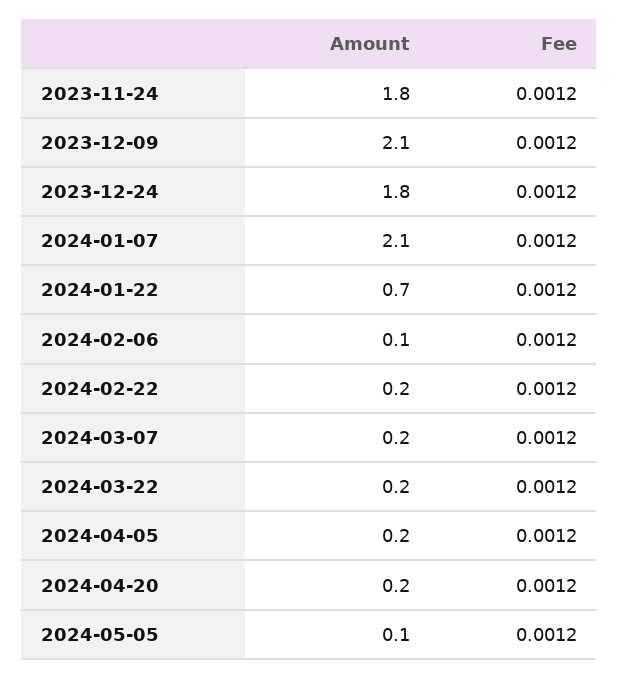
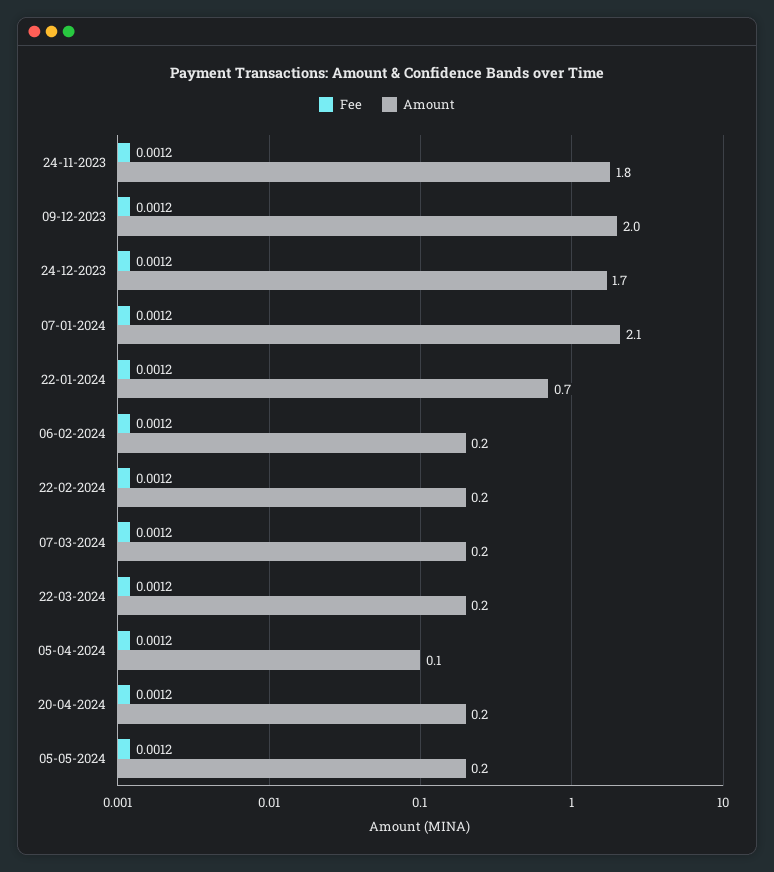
  {
    "Amount": {
      "2023-11-24": 1.8,
-     "2023-12-09": 2.1,
+     "2023-12-09": 2,
-     "2023-12-24": 1.8,
+     "2023-12-24": 1.7,
      "2024-01-07": 2.1,
      "2024-01-22": 0.7,
-     "2024-02-06": 0.1,
+     "2024-02-06": 0.2,
      "2024-02-22": 0.2,
      "2024-03-07": 0.2,
      "2024-03-22": 0.2,
-     "2024-04-05": 0.2,
+     "2024-04-05": 0.1,
      "2024-04-20": 0.2,
-     "2024-05-05": 0.1
+     "2024-05-05": 0.2
    },
    "Fee": {
      "2023-11-24": 0.0012,
      "2023-12-09": 0.0012,
      "2023-12-24": 0.0012,
      "2024-01-07": 0.0012,
      "2024-01-22": 0.0012,
      "2024-02-06": 0.0012,
      "2024-02-22": 0.0012,
      "2024-03-07": 0.0012,
      "2024-03-22": 0.0012,
      "2024-04-05": 0.0012,
      "2024-04-20": 0.0012,
      "2024-05-05": 0.0012
    }
  }

